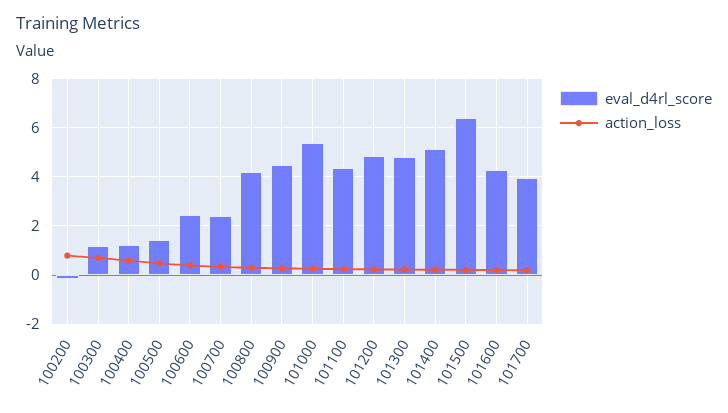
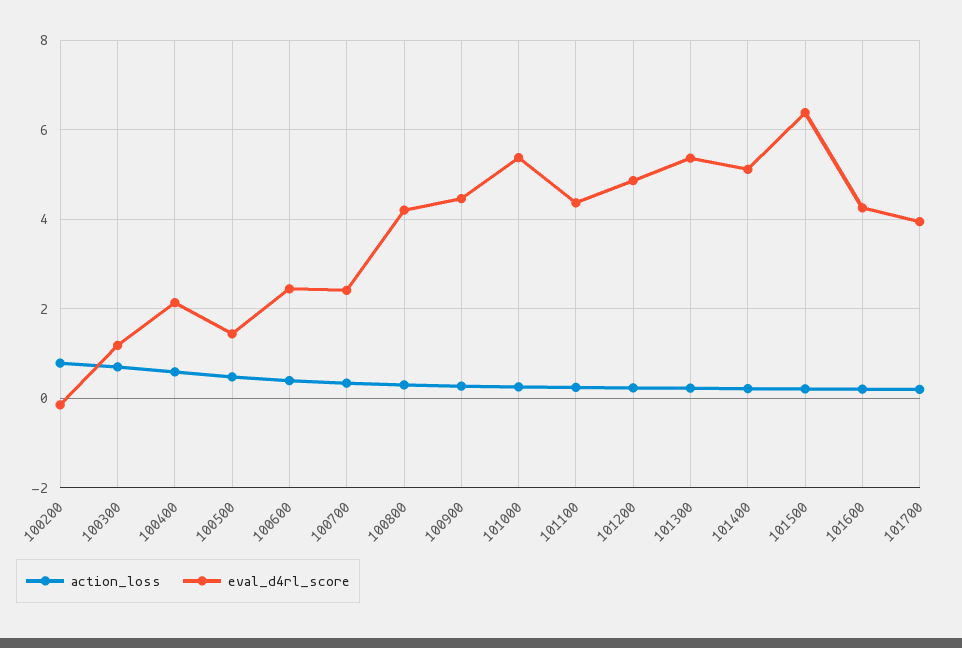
  {
    "eval_d4rl_score": {
      "100200": -0.2,
      "100300": 1.2,
-     "100400": 1.25,
+     "100400": 2.2,
      "100500": 1.4,
      "100600": 2.4,
      "100700": 2.4,
      "100800": 4.2,
      "100900": 4.4,
      "101000": 5.4,
      "101100": 4.4,
      "101200": 4.8,
-     "101300": 4.75,
+     "101300": 5.4,
      "101400": 5.2,
      "101500": 6.4,
      "101600": 4.2,
      "101700": 4
    },
    "action_loss": {
      "100200": 0.8,
      "100300": 0.8,
      "100400": 0.6,
      "100500": 0.4,
      "100600": 0.4,
      "100700": 0.4,
      "100800": 0.4,
      "100900": 0.2,
      "101000": 0.2,
      "101100": 0.2,
      "101200": 0.2,
      "101300": 0.2,
      "101400": 0.2,
      "101500": 0.2,
      "101600": 0.2,
      "101700": 0.2
    }
  }

